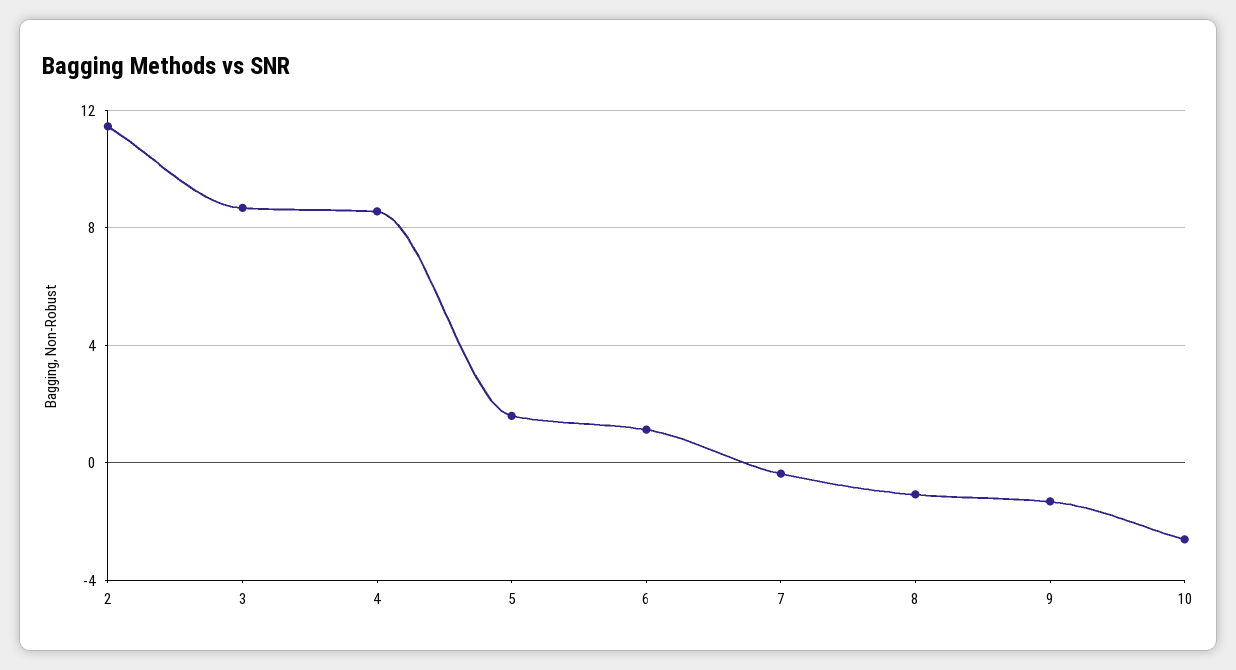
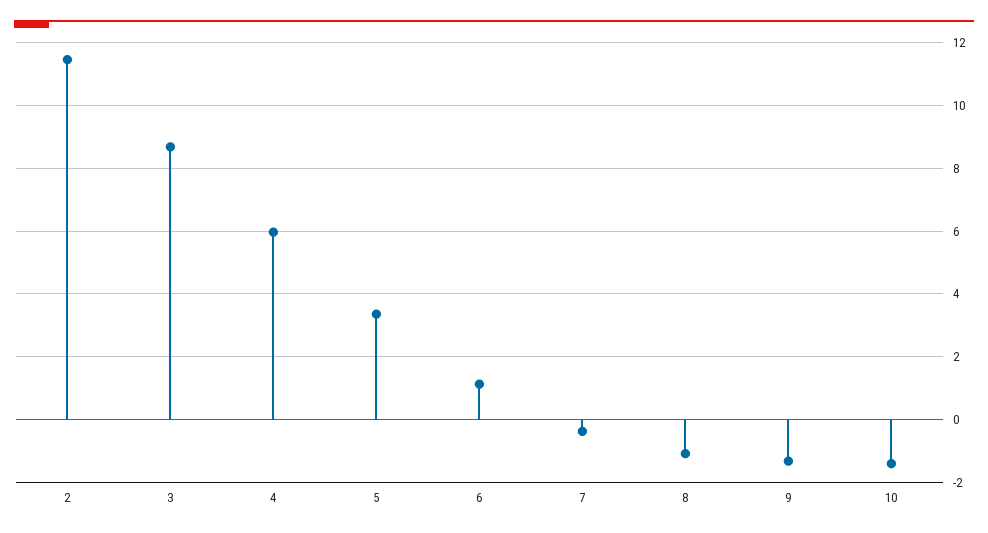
  {
    "2": 11.4,
    "3": 8.6,
-   "4": 8.5,
+   "4": 6,
-   "5": 1.5,
+   "5": 3.4,
    "6": 1.2,
    "7": -0.4,
    "8": -1,
    "9": -1.4,
-   "10": -2.5
+   "10": -1.4
  }

